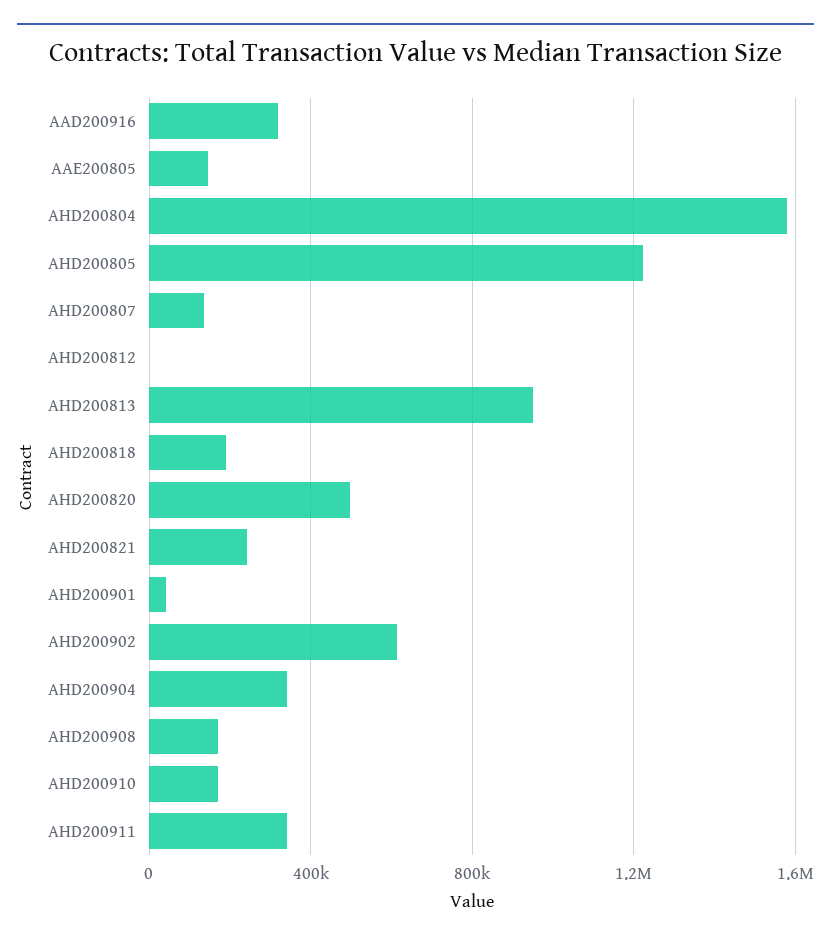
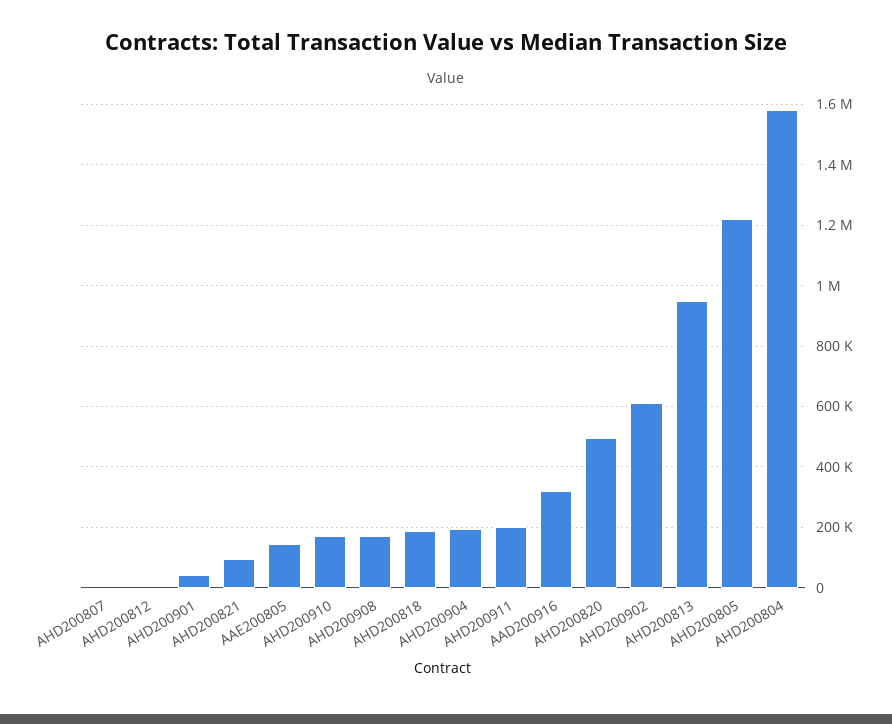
  {
    "AAD200916": 320000,
    "AAE200805": 140000,
    "AHD200804": 1580000,
    "AHD200805": 1220000,
-   "AHD200807": 150000,
+   "AHD200807": 0,
    "AHD200812": 0,
    "AHD200813": 960000,
    "AHD200818": 180000,
    "AHD200820": 500000,
-   "AHD200821": 250000,
+   "AHD200821": 100000,
    "AHD200901": 40000,
    "AHD200902": 620000,
-   "AHD200904": 350000,
+   "AHD200904": 200000,
    "AHD200908": 180000,
    "AHD200910": 180000,
-   "AHD200911": 350000
+   "AHD200911": 200000
  }

